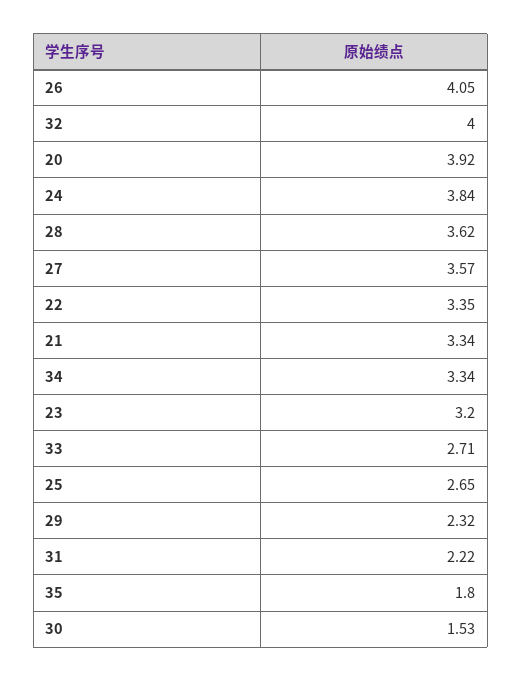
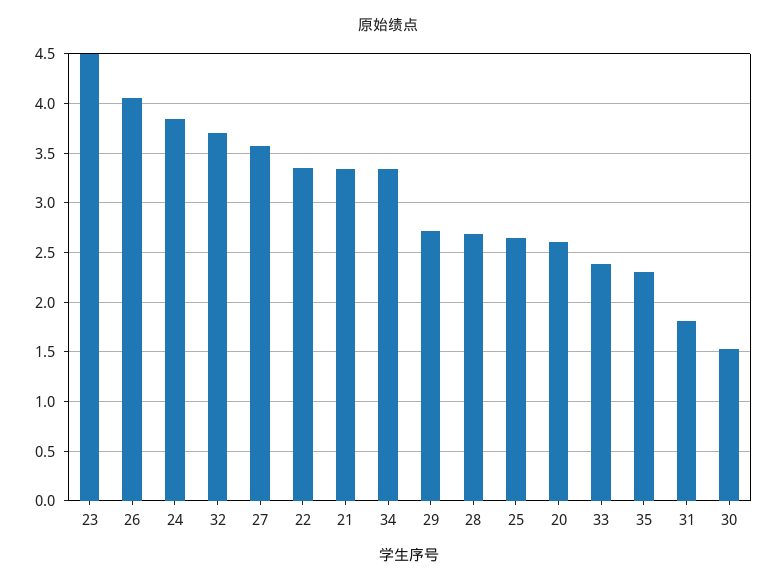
  {
    "26": 4.05,
-   "32": 4,
+   "32": 3.7,
-   "20": 3.92,
+   "20": 2.6,
    "24": 3.84,
-   "28": 3.62,
+   "28": 2.7,
    "27": 3.57,
    "22": 3.35,
    "21": 3.34,
    "34": 3.34,
-   "23": 3.2,
+   "23": 4.5,
-   "33": 2.71,
+   "33": 2.4,
    "25": 2.65,
-   "29": 2.32,
+   "29": 2.7,
-   "31": 2.22,
+   "31": 1.8,
-   "35": 1.8,
+   "35": 2.3,
    "30": 1.53
  }

